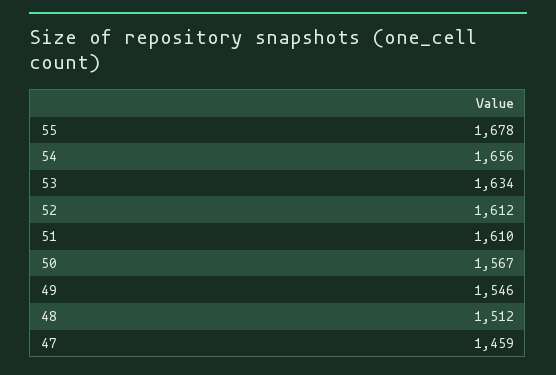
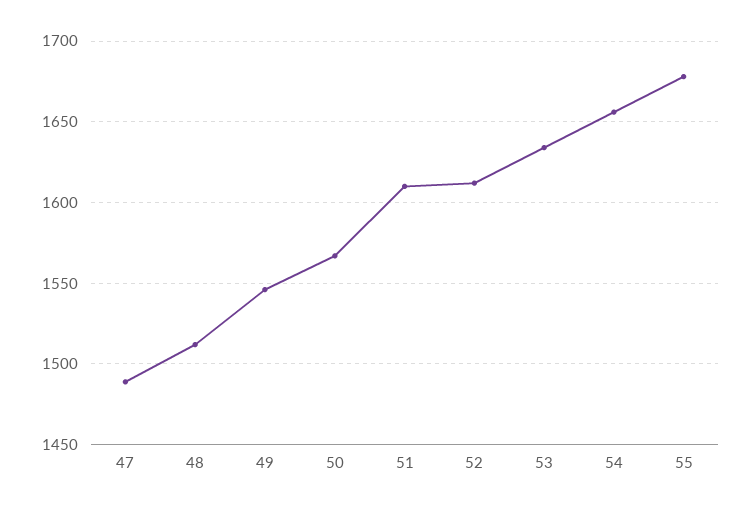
  {
    "55": 1678,
    "54": 1656,
    "53": 1634,
    "52": 1612,
    "51": 1610,
    "50": 1567,
    "49": 1546,
    "48": 1512,
-   "47": 1459
+   "47": 1490
  }

